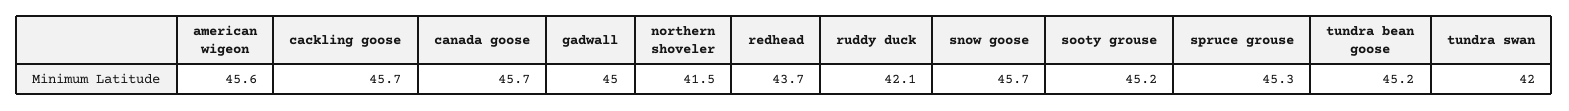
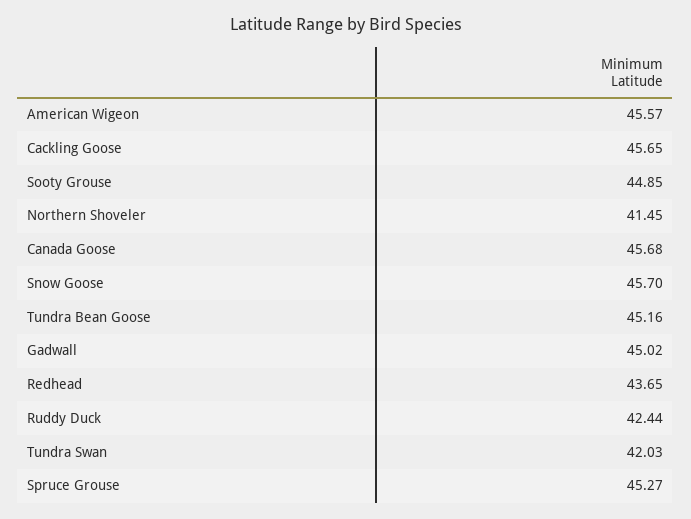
  {
    "american wigeon": 45.57,
    "cackling goose": 45.65,
    "canada goose": 45.68,
    "gadwall": 45.02,
    "northern shoveler": 41.45,
    "redhead": 43.65,
-   "ruddy duck": 42.1,
+   "ruddy duck": 42.44,
    "snow goose": 45.7,
-   "sooty grouse": 45.2,
+   "sooty grouse": 44.85,
    "spruce grouse": 45.27,
    "tundra bean goose": 45.16,
    "tundra swan": 42.03
  }

